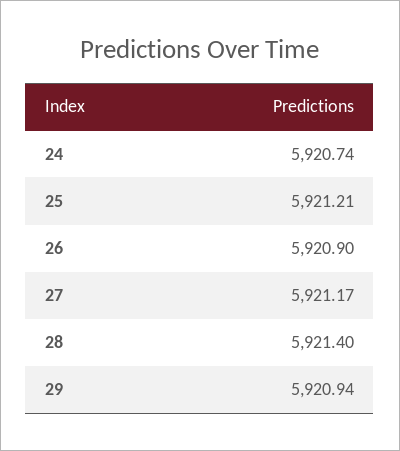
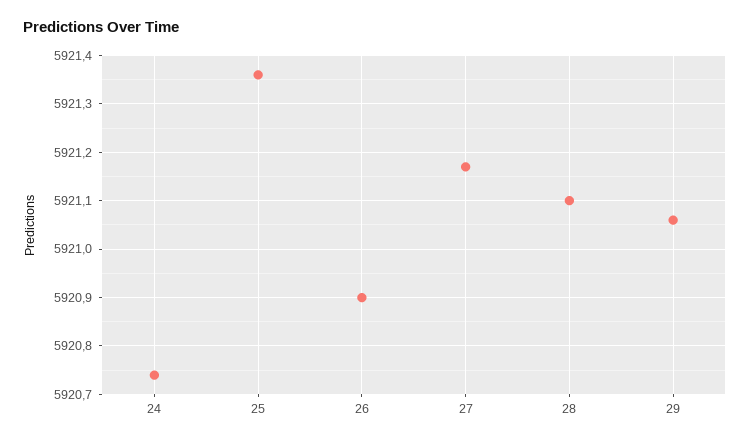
  {
    "24": 5920.74,
-   "25": 5921.21,
+   "25": 5921.35,
    "26": 5920.9,
    "27": 5921.17,
-   "28": 5921.4,
+   "28": 5921.1,
-   "29": 5920.94
+   "29": 5921.05
  }

